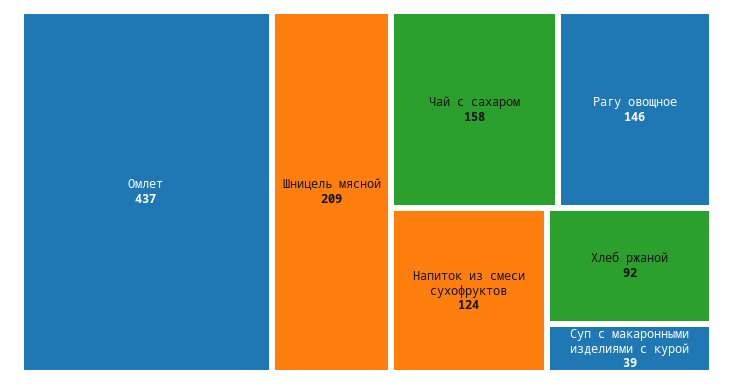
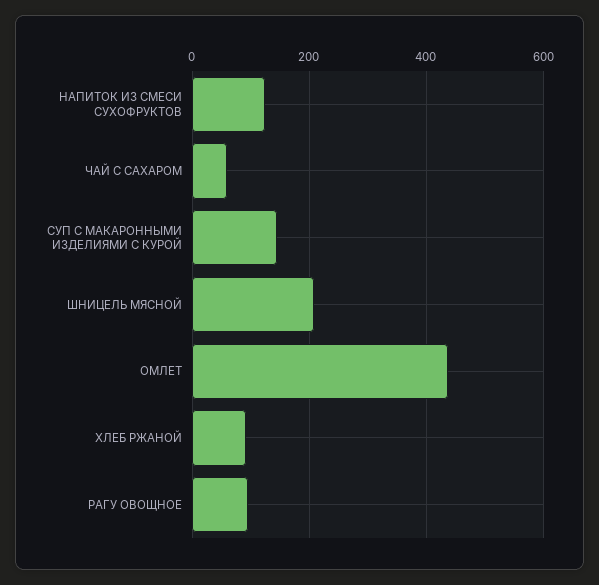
  {
    "Омлет": 437,
    "Шницель мясной": 209,
-   "Чай с сахаром": 158,
+   "Чай с сахаром": 60,
-   "Рагу овощное": 146,
+   "Рагу овощное": 100,
    "Напиток из смеси сухофруктов": 124,
    "Хлеб ржаной": 92,
-   "Суп с макаронными изделиями с курой": 39
+   "Суп с макаронными изделиями с курой": 140
  }

